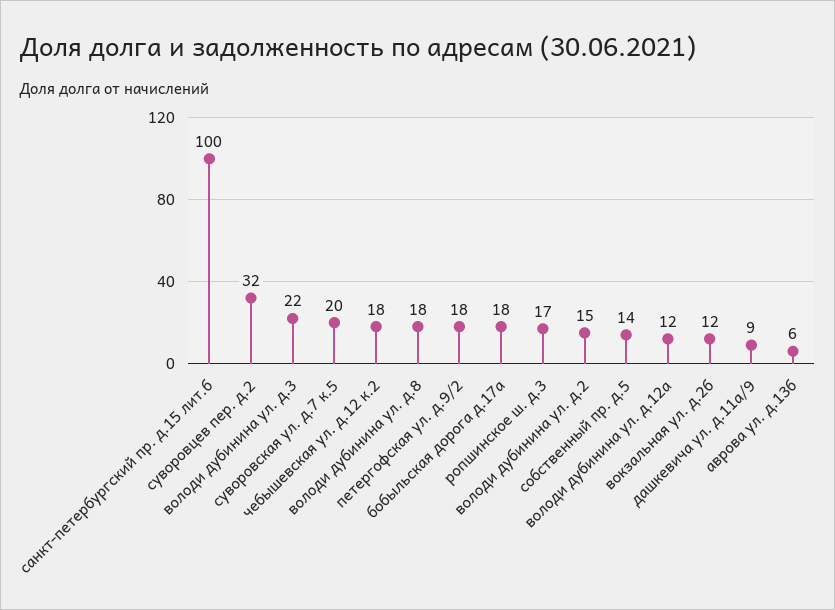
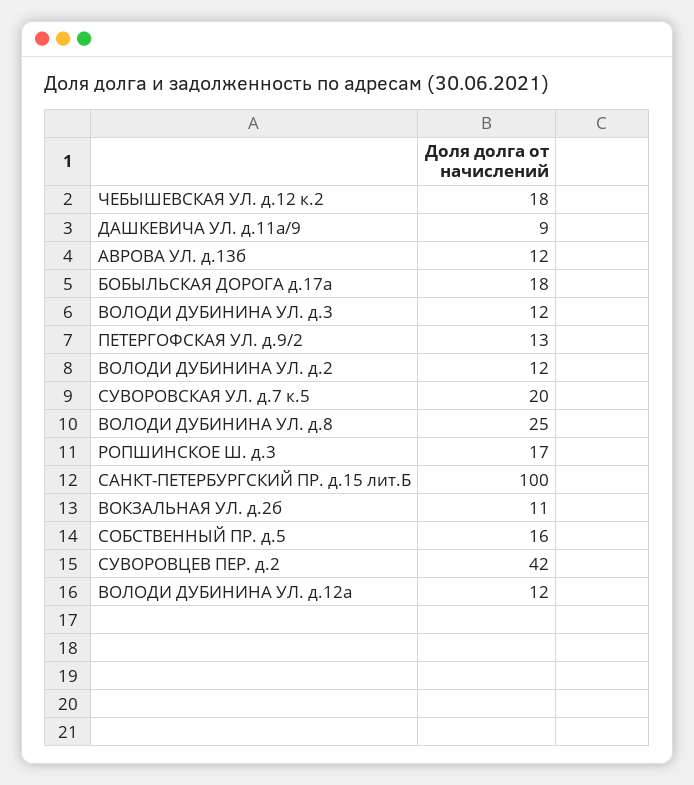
  {
    "санкт-петербургский пр. д.15 лит.б": 100,
-   "суворовцев пер. д.2": 32,
+   "суворовцев пер. д.2": 42,
-   "володи дубинина ул. д.3": 22,
+   "володи дубинина ул. д.3": 12,
    "суворовская ул. д.7 к.5": 20,
    "чебышевская ул. д.12 к.2": 18,
-   "володи дубинина ул. д.8": 18,
+   "володи дубинина ул. д.8": 25,
-   "петергофская ул. д.9/2": 18,
+   "петергофская ул. д.9/2": 13,
    "бобыльская дорога д.17а": 18,
    "ропшинское ш. д.3": 17,
-   "володи дубинина ул. д.2": 15,
+   "володи дубинина ул. д.2": 12,
-   "собственный пр. д.5": 14,
+   "собственный пр. д.5": 16,
    "володи дубинина ул. д.12а": 12,
-   "вокзальная ул. д.2б": 12,
+   "вокзальная ул. д.2б": 11,
    "дашкевича ул. д.11а/9": 9,
-   "аврова ул. д.13б": 6
+   "аврова ул. д.13б": 12
  }

